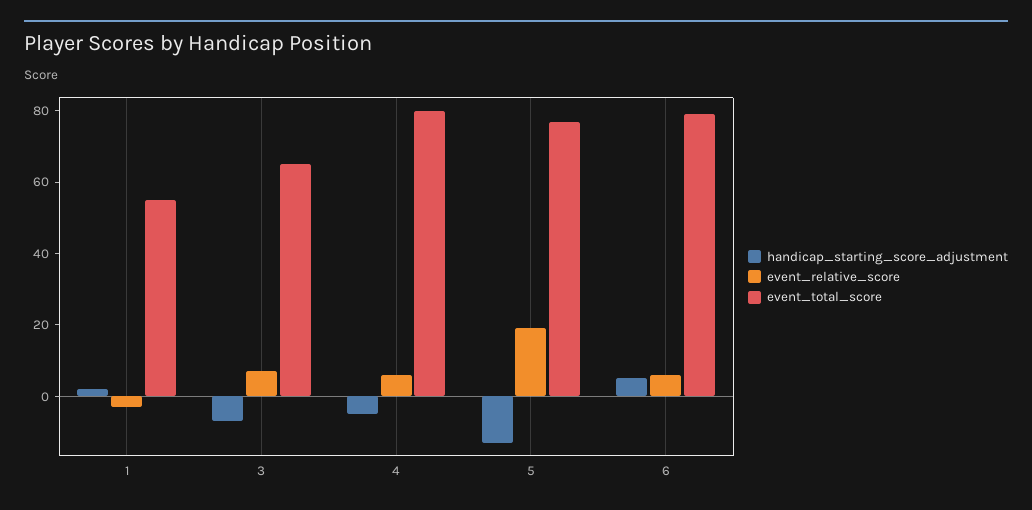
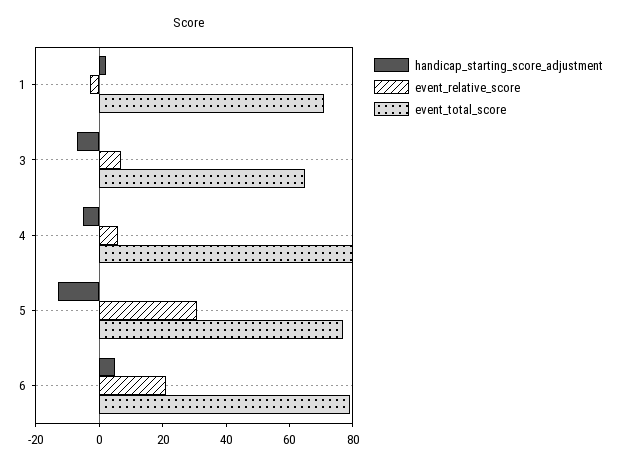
  {
    "handicap_starting_score_adjustment": {
      "1": 0,
      "3": -5,
      "4": -5,
      "5": -15,
      "6": 5
    },
    "event_relative_score": {
      "1": -5,
      "3": 5,
      "4": 5,
-     "5": 20,
+     "5": 30,
-     "6": 5
+     "6": 20
    },
    "event_total_score": {
-     "1": 55,
+     "1": 70,
      "3": 65,
      "4": 80,
      "5": 75,
      "6": 80
    }
  }

